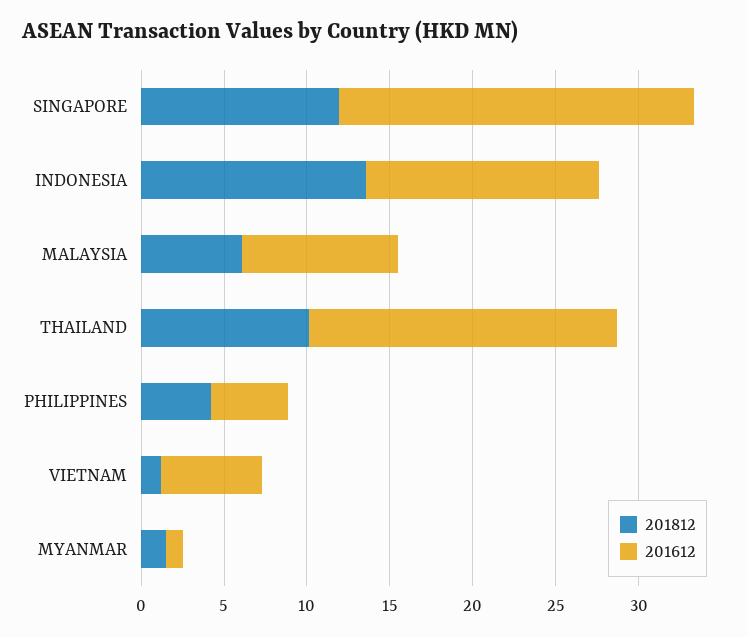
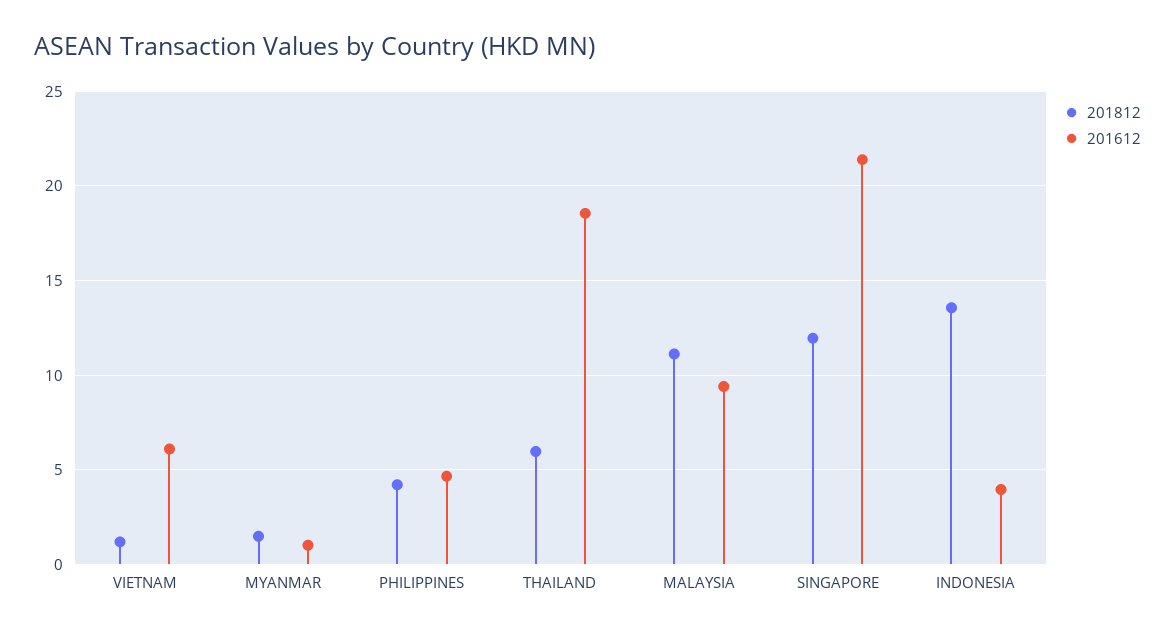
  {
    "201812": {
      "SINGAPORE": 12,
      "INDONESIA": 13.5,
-     "MALAYSIA": 6,
+     "MALAYSIA": 11,
-     "THAILAND": 10,
+     "THAILAND": 6,
      "PHILIPPINES": 4,
      "VIETNAM": 1,
      "MYANMAR": 1.5
    },
    "201612": {
      "SINGAPORE": 21.5,
-     "INDONESIA": 14,
+     "INDONESIA": 4,
      "MALAYSIA": 9.5,
      "THAILAND": 18.5,
      "PHILIPPINES": 4.5,
      "VIETNAM": 6,
      "MYANMAR": 1
    }
  }

